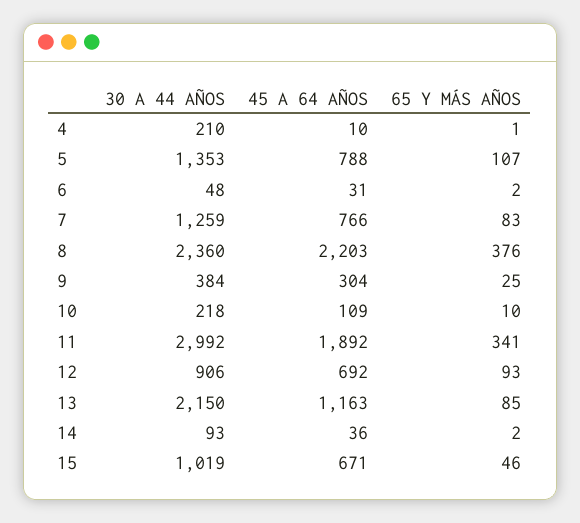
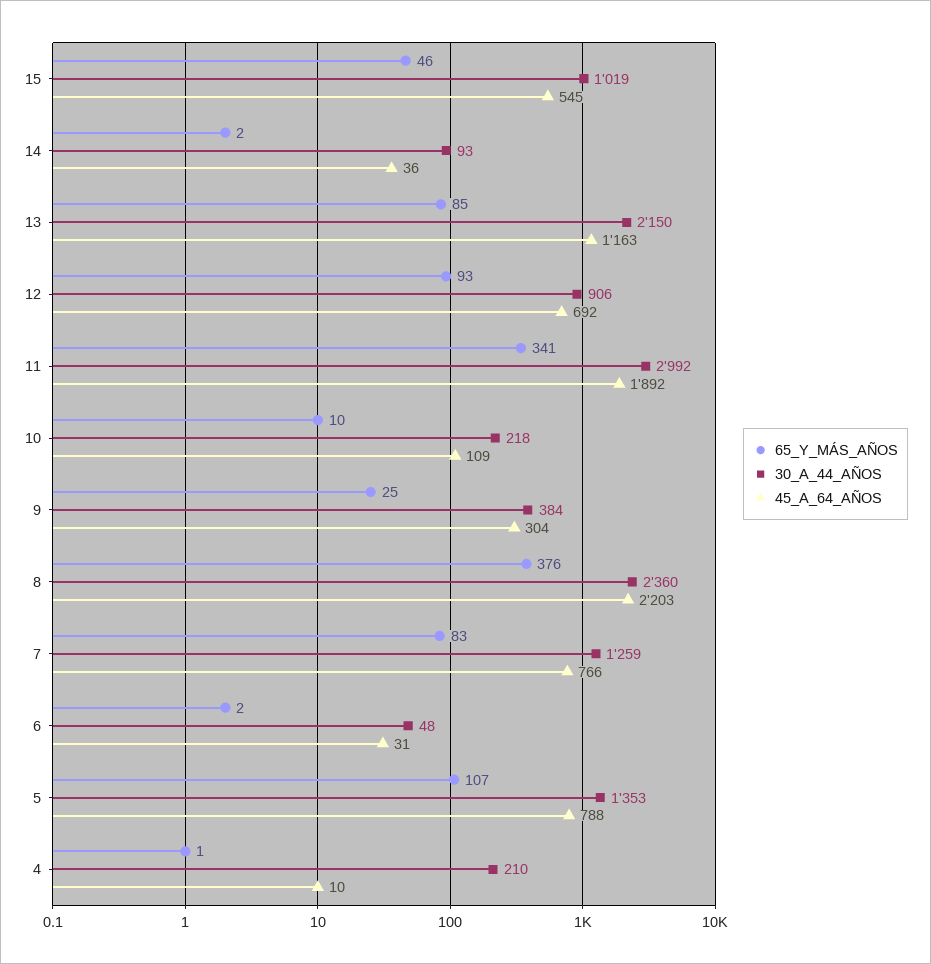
  {
    "30 A 44 AÑOS": {
      "4": 210,
      "5": 1353,
      "6": 48,
      "7": 1259,
      "8": 2360,
      "9": 384,
      "10": 218,
      "11": 2992,
      "12": 906,
      "13": 2150,
      "14": 93,
      "15": 1019
    },
    "45 A 64 AÑOS": {
      "4": 10,
      "5": 788,
      "6": 31,
      "7": 766,
      "8": 2203,
      "9": 304,
      "10": 109,
      "11": 1892,
      "12": 692,
      "13": 1163,
      "14": 36,
-     "15": 671
+     "15": 545
    },
    "65 Y MÁS AÑOS": {
      "4": 1,
      "5": 107,
      "6": 2,
      "7": 83,
      "8": 376,
      "9": 25,
      "10": 10,
      "11": 341,
      "12": 93,
      "13": 85,
      "14": 2,
      "15": 46
    }
  }

